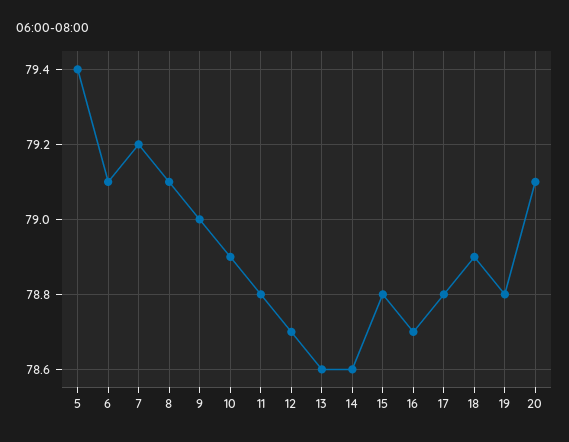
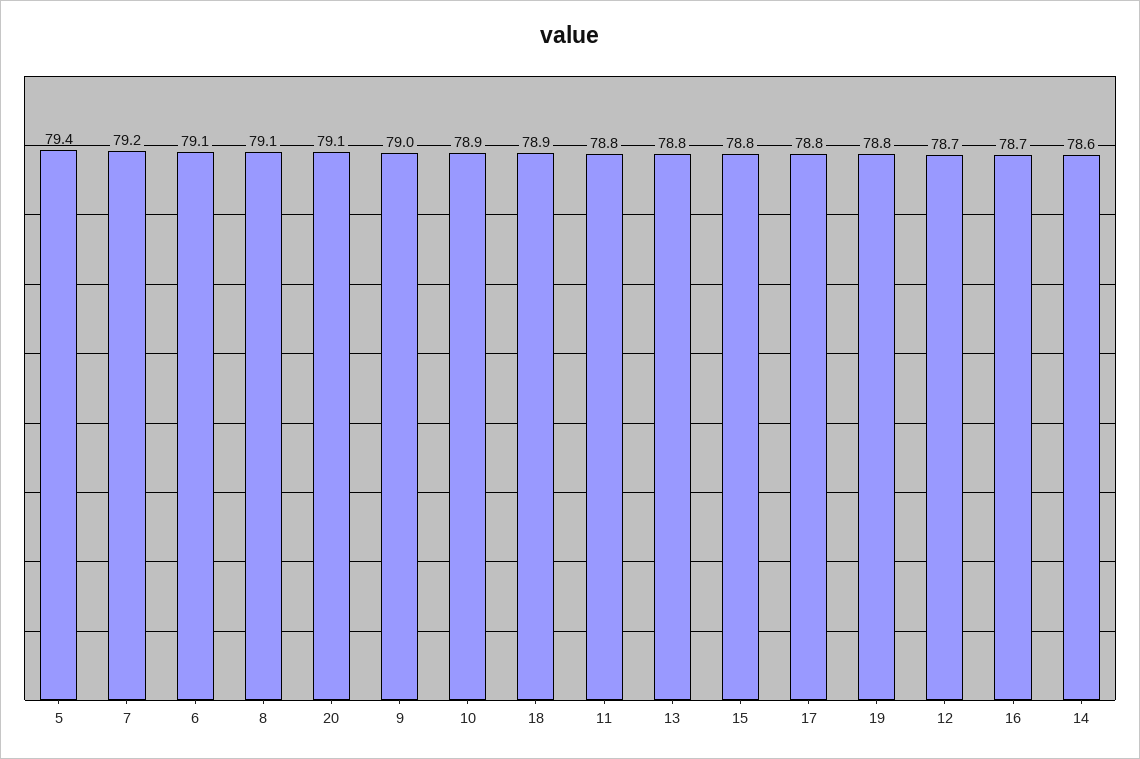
  {
    "5": 79.4,
    "6": 79.1,
    "7": 79.2,
    "8": 79.1,
    "9": 79,
    "10": 78.9,
    "11": 78.8,
    "12": 78.7,
-   "13": 78.6,
+   "13": 78.8,
    "14": 78.6,
    "15": 78.8,
    "16": 78.7,
    "17": 78.8,
    "18": 78.9,
    "19": 78.8,
    "20": 79.1
  }

